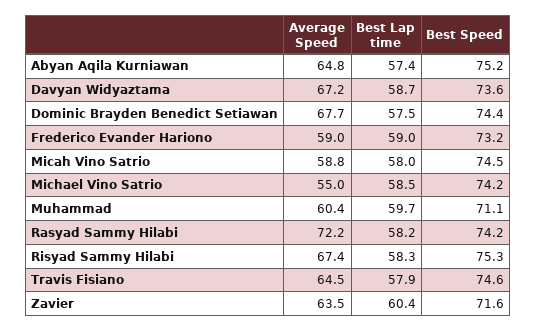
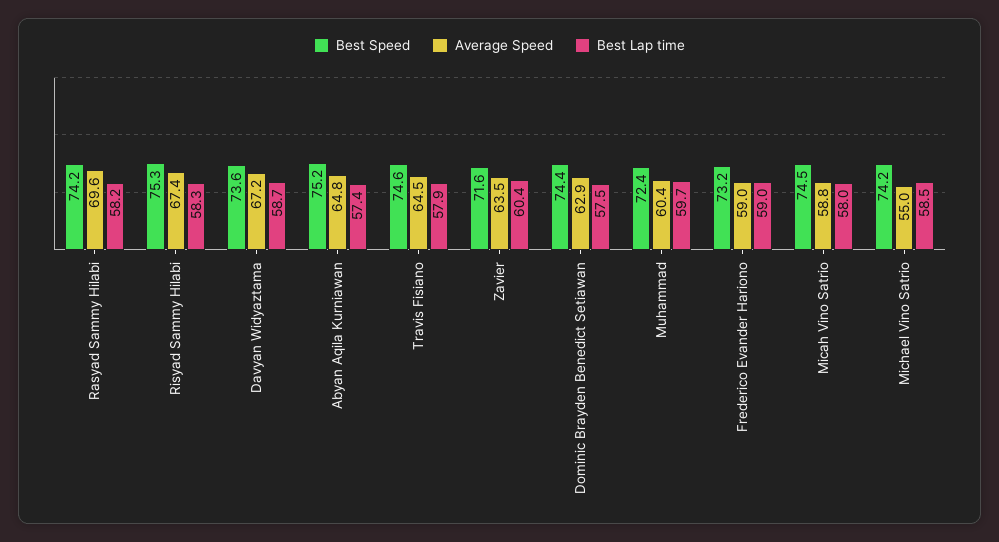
  {
    "Average Speed": {
      "Abyan Aqila Kurniawan": 64.8,
      "Davyan Widyaztama": 67.2,
-     "Dominic Brayden Benedict Setiawan": 67.7,
+     "Dominic Brayden Benedict Setiawan": 62.9,
      "Frederico Evander Hariono": 59,
      "Micah Vino Satrio": 58.8,
      "Michael Vino Satrio": 55,
      "Muhammad": 60.4,
-     "Rasyad Sammy Hilabi": 72.2,
+     "Rasyad Sammy Hilabi": 69.6,
      "Risyad Sammy Hilabi": 67.4,
      "Travis Fisiano": 64.5,
      "Zavier": 63.5
    },
    "Best Lap time": {
      "Abyan Aqila Kurniawan": 57.4,
      "Davyan Widyaztama": 58.7,
      "Dominic Brayden Benedict Setiawan": 57.5,
      "Frederico Evander Hariono": 59,
      "Micah Vino Satrio": 58,
      "Michael Vino Satrio": 58.5,
      "Muhammad": 59.7,
      "Rasyad Sammy Hilabi": 58.2,
      "Risyad Sammy Hilabi": 58.3,
      "Travis Fisiano": 57.9,
      "Zavier": 60.4
    },
    "Best Speed": {
      "Abyan Aqila Kurniawan": 75.2,
      "Davyan Widyaztama": 73.6,
      "Dominic Brayden Benedict Setiawan": 74.4,
      "Frederico Evander Hariono": 73.2,
      "Micah Vino Satrio": 74.5,
      "Michael Vino Satrio": 74.2,
-     "Muhammad": 71.1,
+     "Muhammad": 72.4,
      "Rasyad Sammy Hilabi": 74.2,
      "Risyad Sammy Hilabi": 75.3,
      "Travis Fisiano": 74.6,
      "Zavier": 71.6
    }
  }

